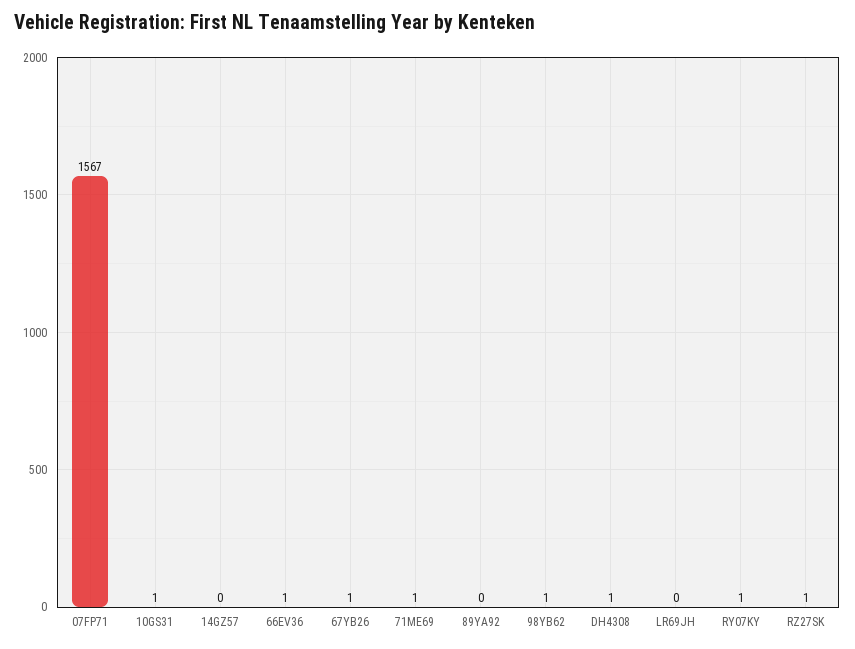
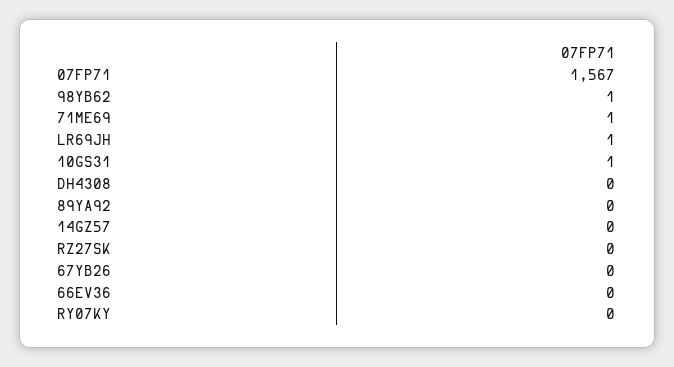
  {
    "07FP71": 1567,
    "10GS31": 1,
    "14GZ57": 0,
-   "66EV36": 1,
+   "66EV36": 0,
-   "67YB26": 1,
+   "67YB26": 0,
    "71ME69": 1,
    "89YA92": 0,
    "98YB62": 1,
-   "DH4308": 1,
+   "DH4308": 0,
-   "LR69JH": 0,
+   "LR69JH": 1,
-   "RY07KY": 1,
+   "RY07KY": 0,
-   "RZ27SK": 1
+   "RZ27SK": 0
  }

